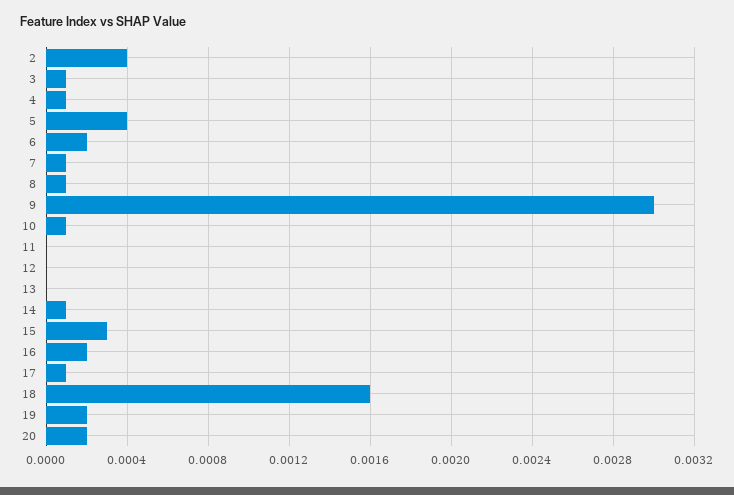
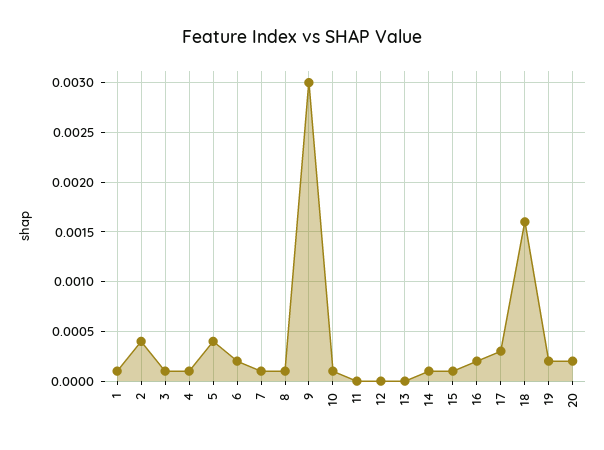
  {
    "2": 0.0004,
    "3": 0.0001,
    "4": 0.0001,
    "5": 0.0004,
    "6": 0.0002,
    "7": 0.0001,
    "8": 0.0001,
    "9": 0.003,
    "10": 0.0001,
    "11": 0,
    "12": 0,
    "13": 0,
    "14": 0.0001,
-   "15": 0.0003,
+   "15": 0.0001,
    "16": 0.0002,
-   "17": 0.0001,
+   "17": 0.0003,
    "18": 0.0016,
    "19": 0.0002,
-   "20": 0.0002
+   "20": 0.0002,
+   "1": 0.0001
  }

